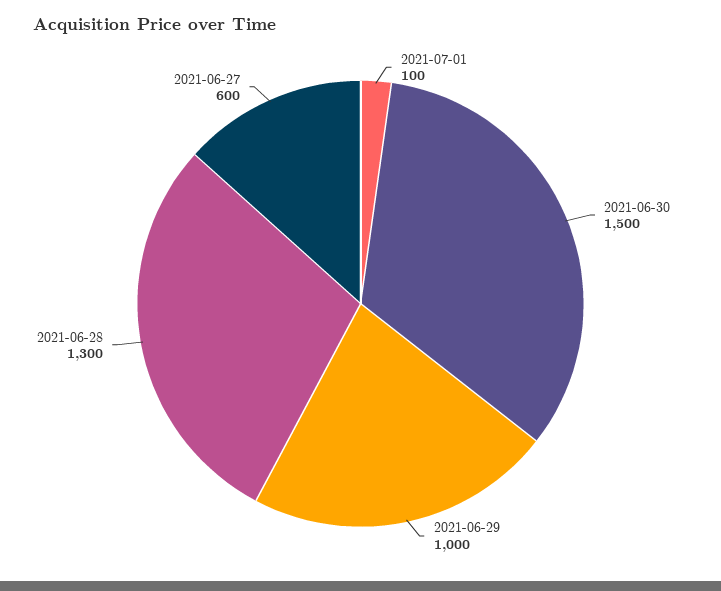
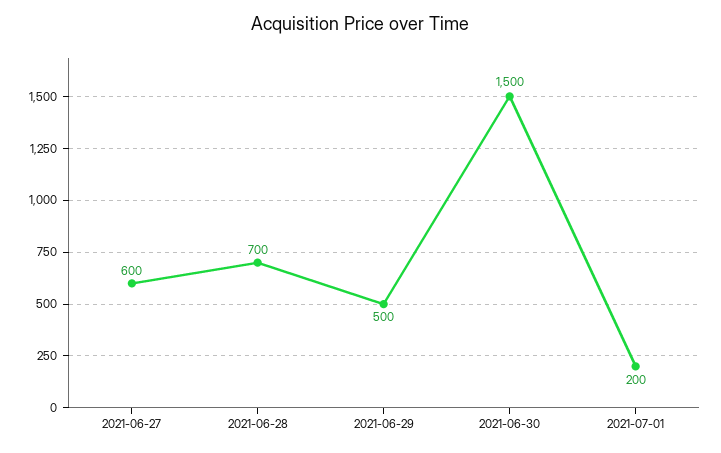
  {
-   "2021-07-01": 100,
+   "2021-07-01": 200,
    "2021-06-30": 1500,
-   "2021-06-29": 1000,
+   "2021-06-29": 500,
-   "2021-06-28": 1300,
+   "2021-06-28": 700,
    "2021-06-27": 600
  }

